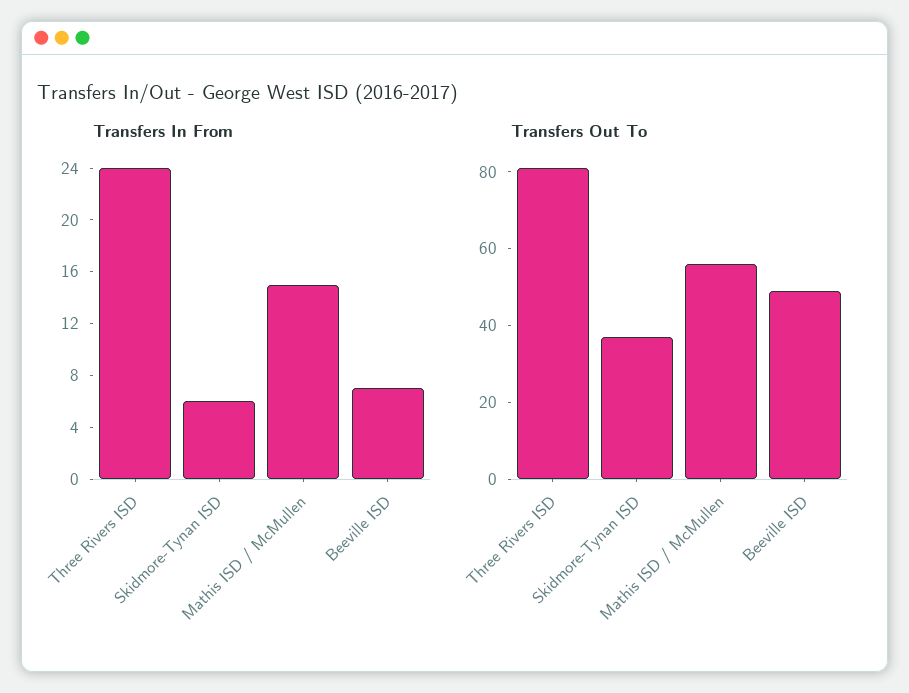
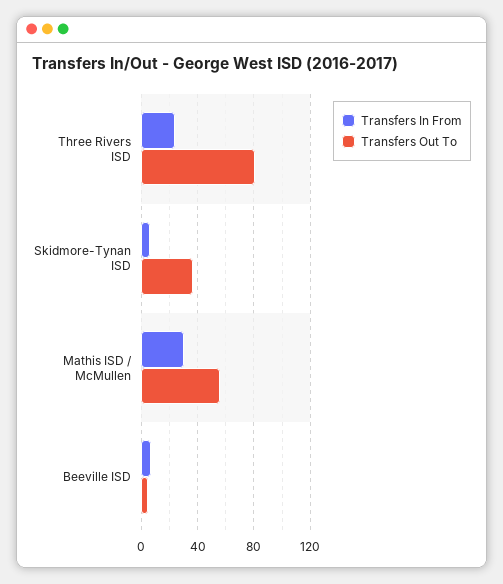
  {
    "Transfers In From": {
      "Three Rivers ISD": 24,
      "Skidmore-Tynan ISD": 6,
-     "Mathis ISD / McMullen": 15,
+     "Mathis ISD / McMullen": 30,
      "Beeville ISD": 7
    },
    "Transfers Out To": {
      "Three Rivers ISD": 80,
      "Skidmore-Tynan ISD": 35,
      "Mathis ISD / McMullen": 55,
-     "Beeville ISD": 50
+     "Beeville ISD": 5
    }
  }

